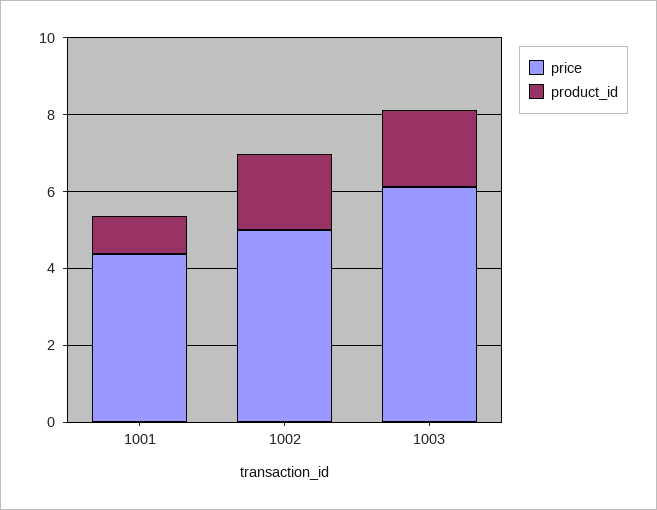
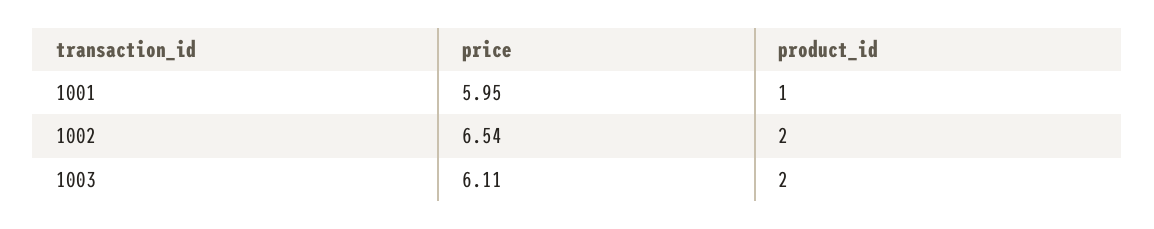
  {
    "price": {
-     "1001": 4.5,
+     "1001": 5.95,
-     "1002": 5,
+     "1002": 6.54,
      "1003": 6.11
    },
    "product_id": {
      "1001": 1,
      "1002": 2,
      "1003": 2
    }
  }

